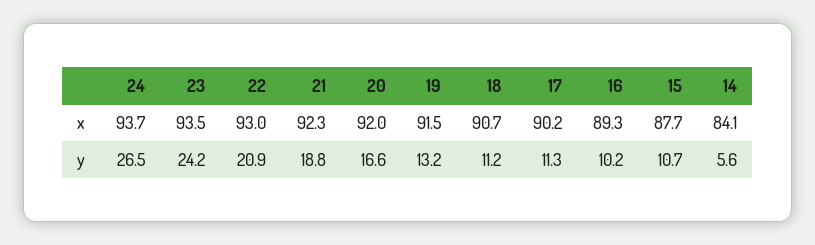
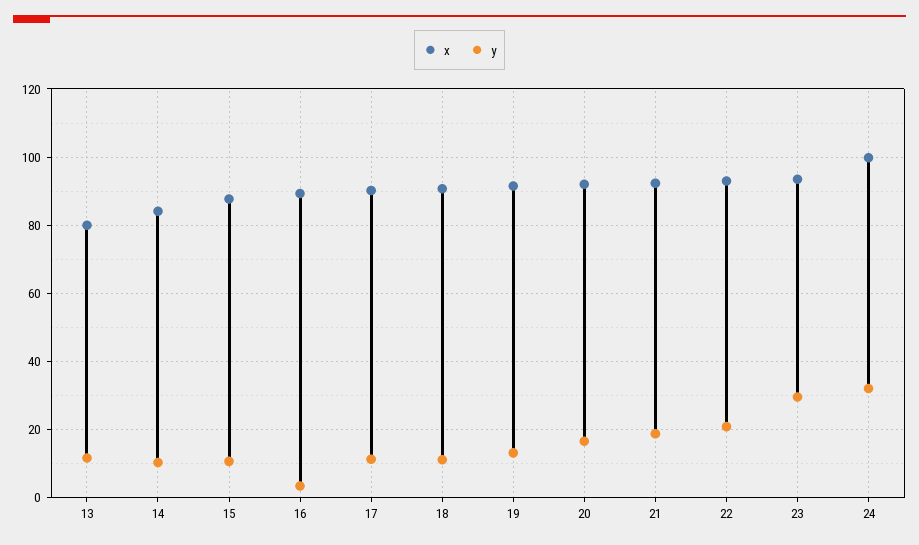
  {
    "x": {
-     "24": 93.7,
+     "24": 100,
      "23": 93.5,
      "22": 93,
      "21": 92.3,
      "20": 92,
      "19": 91.5,
      "18": 90.7,
      "17": 90.2,
      "16": 89.3,
      "15": 87.7,
-     "14": 84.1
+     "14": 84.1,
+     "13": 80
    },
    "y": {
-     "24": 26.5,
+     "24": 32,
-     "23": 24.2,
+     "23": 30,
      "22": 20.9,
      "21": 18.8,
      "20": 16.6,
      "19": 13.2,
      "18": 11.2,
      "17": 11.3,
-     "16": 10.2,
+     "16": 4,
      "15": 10.7,
-     "14": 5.6
+     "14": 10,
+     "13": 12
    }
  }

